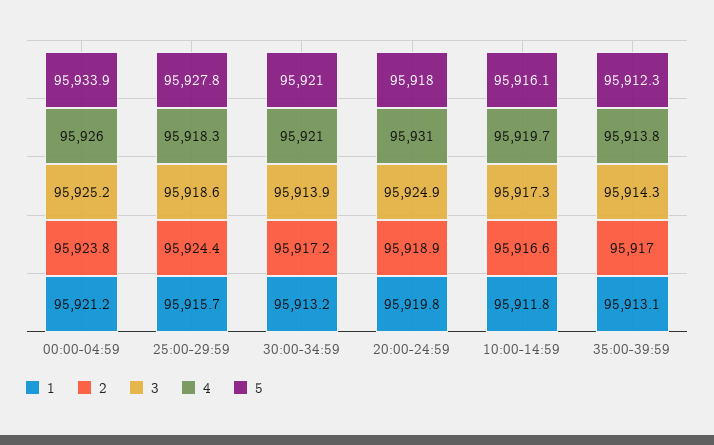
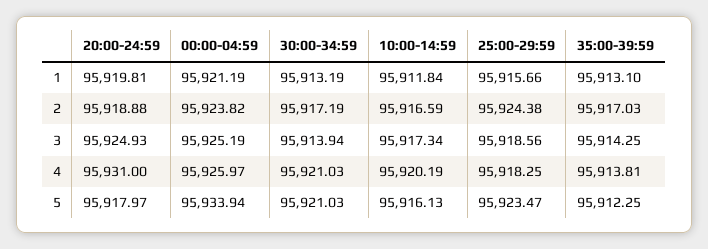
  {
    "1": {
      "00:00-04:59": 95921.19,
      "25:00-29:59": 95915.66,
      "30:00-34:59": 95913.19,
      "20:00-24:59": 95919.81,
      "10:00-14:59": 95911.84,
      "35:00-39:59": 95913.1
    },
    "2": {
      "00:00-04:59": 95923.82,
      "25:00-29:59": 95924.38,
      "30:00-34:59": 95917.19,
      "20:00-24:59": 95918.88,
      "10:00-14:59": 95916.59,
      "35:00-39:59": 95917.03
    },
    "3": {
      "00:00-04:59": 95925.19,
      "25:00-29:59": 95918.56,
      "30:00-34:59": 95913.94,
      "20:00-24:59": 95924.93,
      "10:00-14:59": 95917.34,
      "35:00-39:59": 95914.25
    },
    "4": {
      "00:00-04:59": 95925.97,
      "25:00-29:59": 95918.25,
      "30:00-34:59": 95921.03,
      "20:00-24:59": 95931,
-     "10:00-14:59": 95919.7,
+     "10:00-14:59": 95920.19,
      "35:00-39:59": 95913.81
    },
    "5": {
      "00:00-04:59": 95933.94,
-     "25:00-29:59": 95927.8,
+     "25:00-29:59": 95923.47,
      "30:00-34:59": 95921.03,
      "20:00-24:59": 95917.97,
      "10:00-14:59": 95916.13,
      "35:00-39:59": 95912.25
    }
  }

